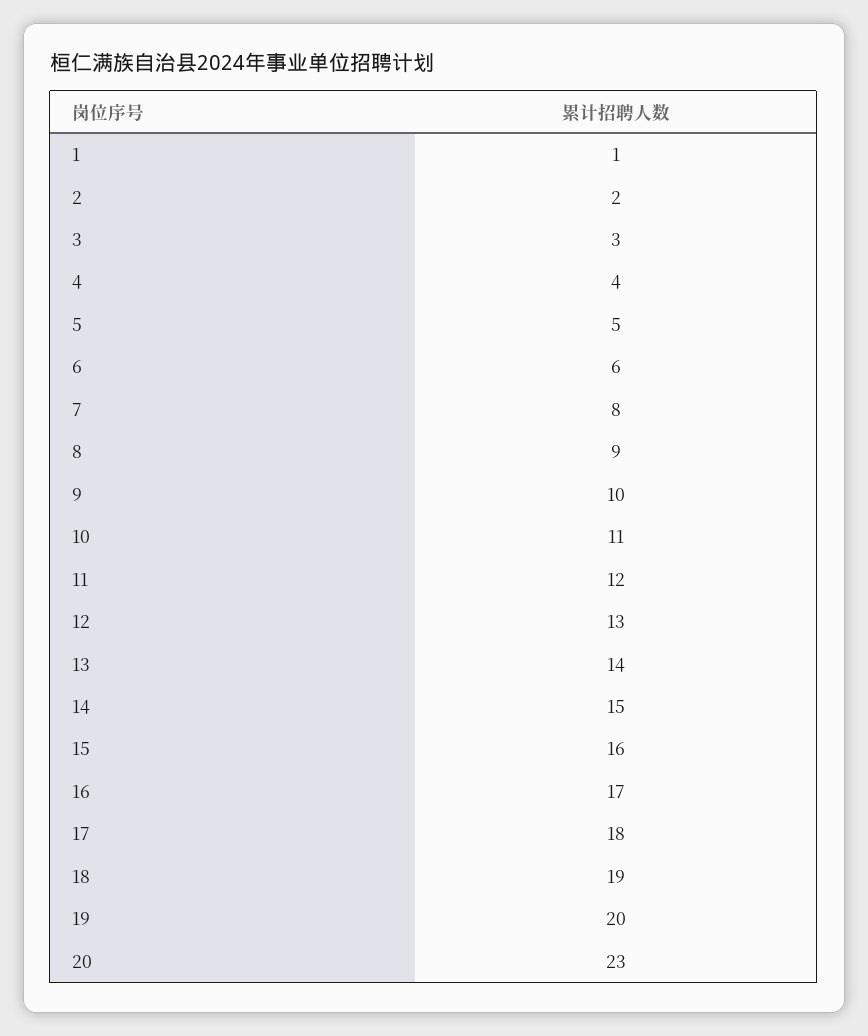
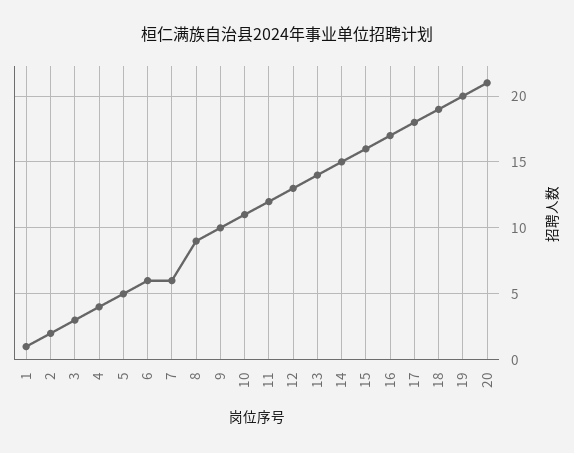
  {
    "1": 1,
    "2": 2,
    "3": 3,
    "4": 4,
    "5": 5,
    "6": 6,
-   "7": 8,
+   "7": 6,
    "8": 9,
    "9": 10,
    "10": 11,
    "11": 12,
    "12": 13,
    "13": 14,
    "14": 15,
    "15": 16,
    "16": 17,
    "17": 18,
    "18": 19,
    "19": 20,
-   "20": 23
+   "20": 21
  }

